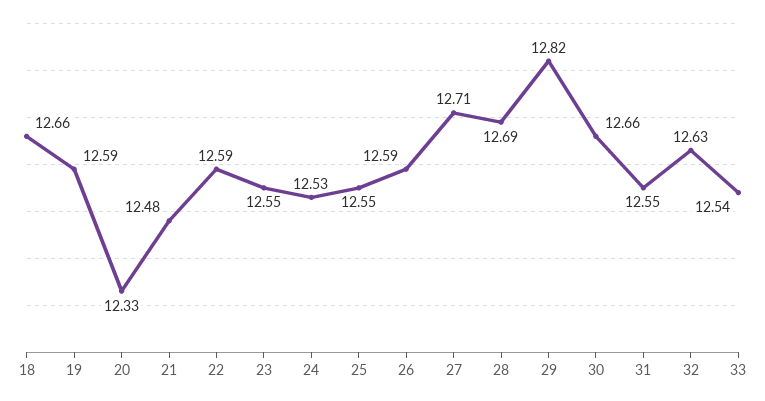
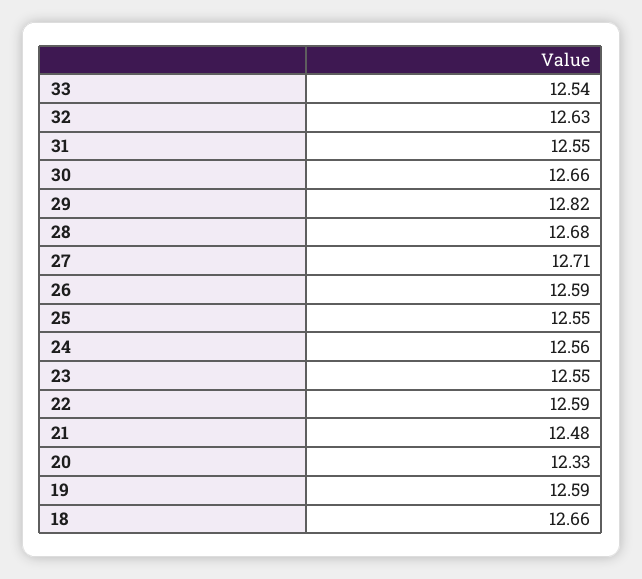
  {
    "18": 12.66,
    "19": 12.59,
    "20": 12.33,
    "21": 12.48,
    "22": 12.59,
    "23": 12.55,
-   "24": 12.53,
+   "24": 12.56,
    "25": 12.55,
    "26": 12.59,
    "27": 12.71,
-   "28": 12.69,
+   "28": 12.68,
    "29": 12.82,
    "30": 12.66,
    "31": 12.55,
    "32": 12.63,
    "33": 12.54
  }

